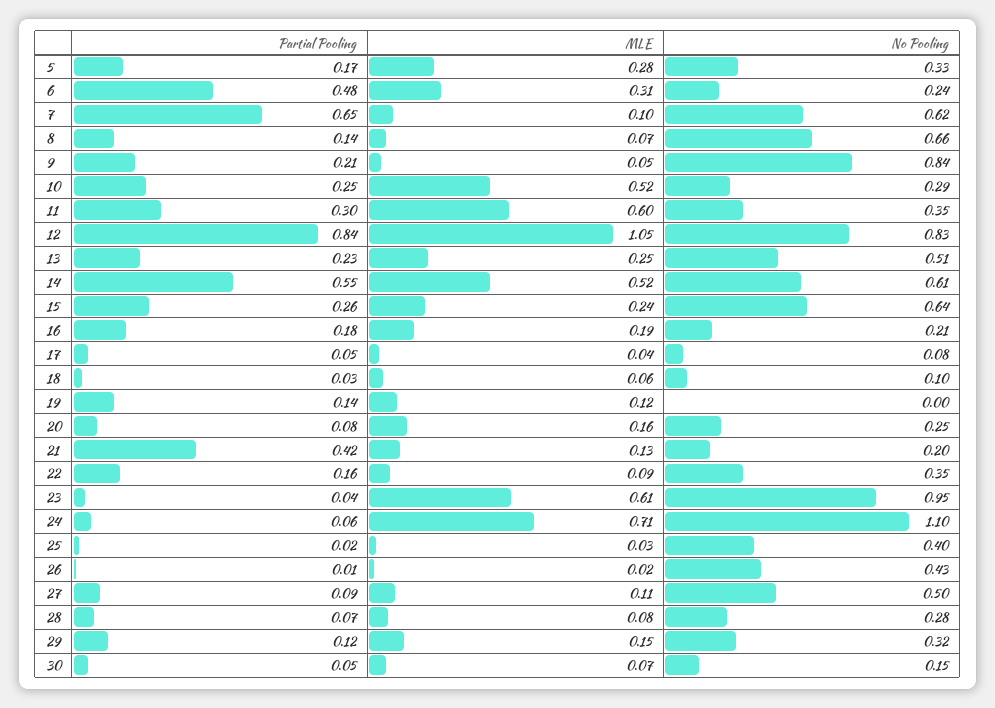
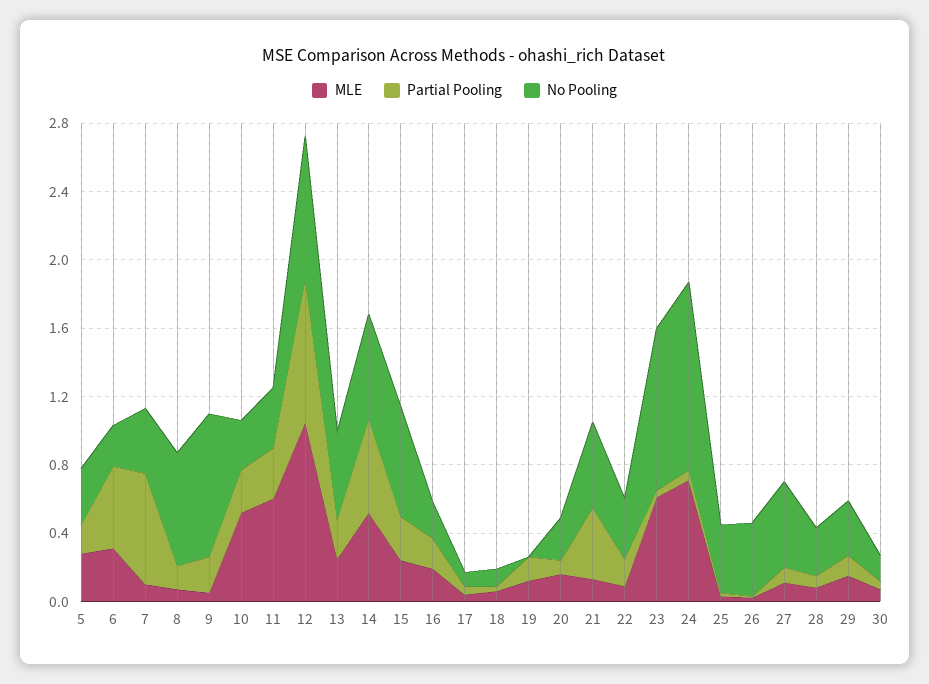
  {
    "Partial Pooling": {
      "5": 0.17,
      "6": 0.48,
      "7": 0.65,
      "8": 0.14,
      "9": 0.21,
      "10": 0.25,
      "11": 0.3,
      "12": 0.84,
      "13": 0.23,
      "14": 0.55,
      "15": 0.26,
      "16": 0.18,
      "17": 0.05,
      "18": 0.03,
      "19": 0.14,
      "20": 0.08,
      "21": 0.42,
      "22": 0.16,
      "23": 0.04,
      "24": 0.06,
      "25": 0.02,
      "26": 0.01,
      "27": 0.09,
      "28": 0.07,
      "29": 0.12,
      "30": 0.05
    },
    "MLE": {
      "5": 0.28,
      "6": 0.31,
      "7": 0.1,
      "8": 0.07,
      "9": 0.05,
      "10": 0.52,
      "11": 0.6,
      "12": 1.05,
      "13": 0.25,
      "14": 0.52,
      "15": 0.24,
      "16": 0.19,
      "17": 0.04,
      "18": 0.06,
      "19": 0.12,
      "20": 0.16,
      "21": 0.13,
      "22": 0.09,
      "23": 0.61,
      "24": 0.71,
      "25": 0.03,
      "26": 0.02,
      "27": 0.11,
      "28": 0.08,
      "29": 0.15,
      "30": 0.07
    },
    "No Pooling": {
      "5": 0.33,
      "6": 0.24,
-     "7": 0.62,
+     "7": 0.4,
      "8": 0.66,
      "9": 0.84,
      "10": 0.29,
      "11": 0.35,
      "12": 0.83,
      "13": 0.51,
      "14": 0.61,
      "15": 0.64,
      "16": 0.21,
      "17": 0.08,
      "18": 0.1,
      "19": 0,
      "20": 0.25,
-     "21": 0.2,
+     "21": 0.5,
      "22": 0.35,
      "23": 0.95,
      "24": 1.1,
      "25": 0.4,
      "26": 0.43,
      "27": 0.5,
      "28": 0.28,
      "29": 0.32,
      "30": 0.15
    }
  }

